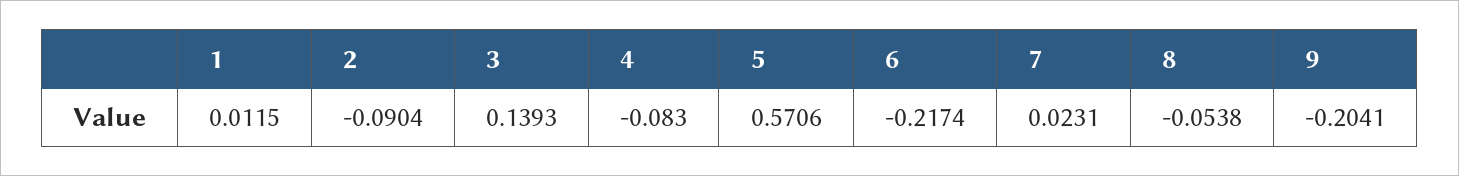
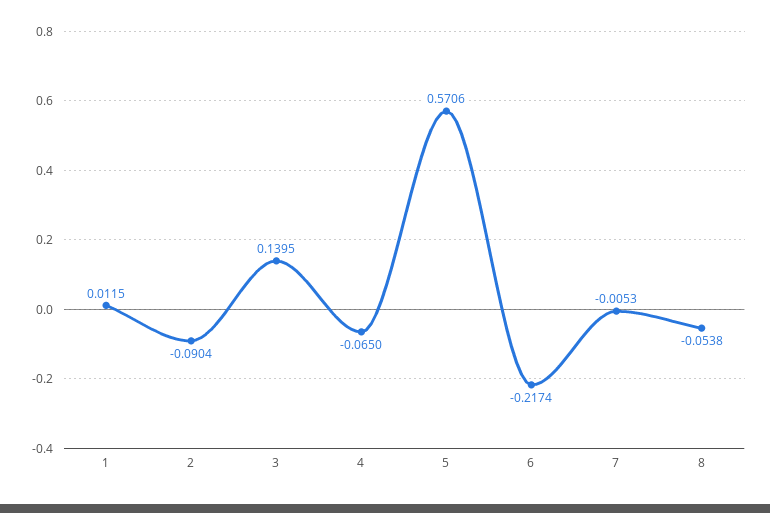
  {
    "1": 0.0115,
    "2": -0.0904,
-   "3": 0.1393,
+   "3": 0.1395,
-   "4": -0.083,
+   "4": -0.065,
    "5": 0.5706,
    "6": -0.2174,
-   "7": 0.0231,
+   "7": -0.0053,
-   "8": -0.0538,
+   "8": -0.0538
-   "9": -0.2041
  }

